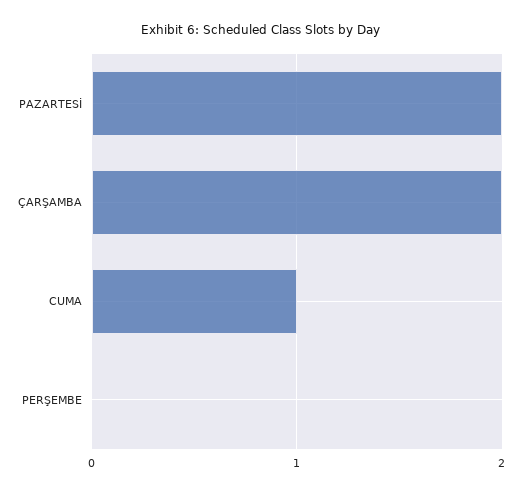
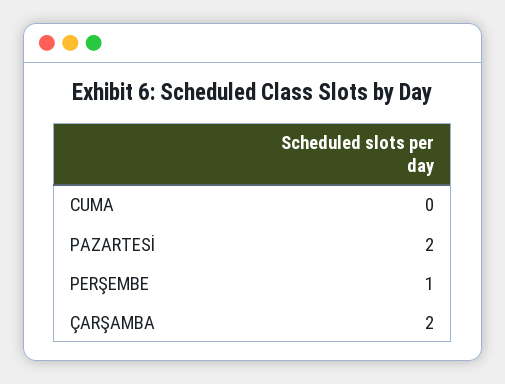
  {
    "PAZARTESİ": 2,
    "ÇARŞAMBA": 2,
-   "CUMA": 1,
+   "CUMA": 0,
-   "PERŞEMBE": 0
+   "PERŞEMBE": 1
  }

